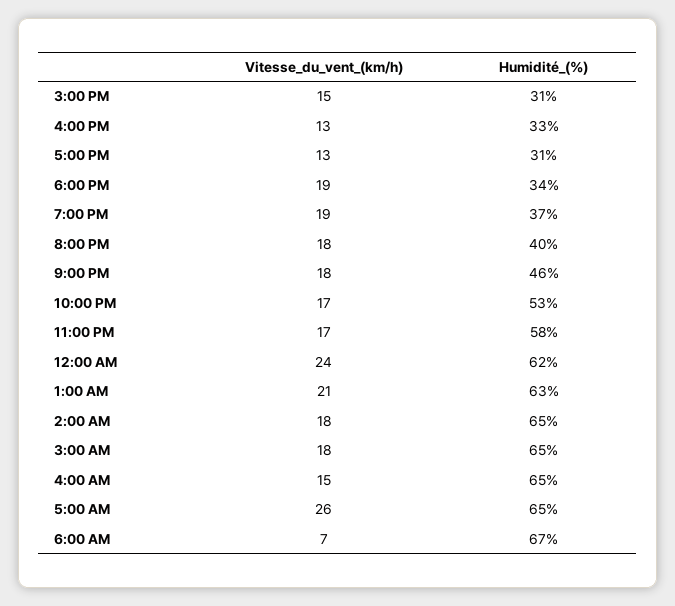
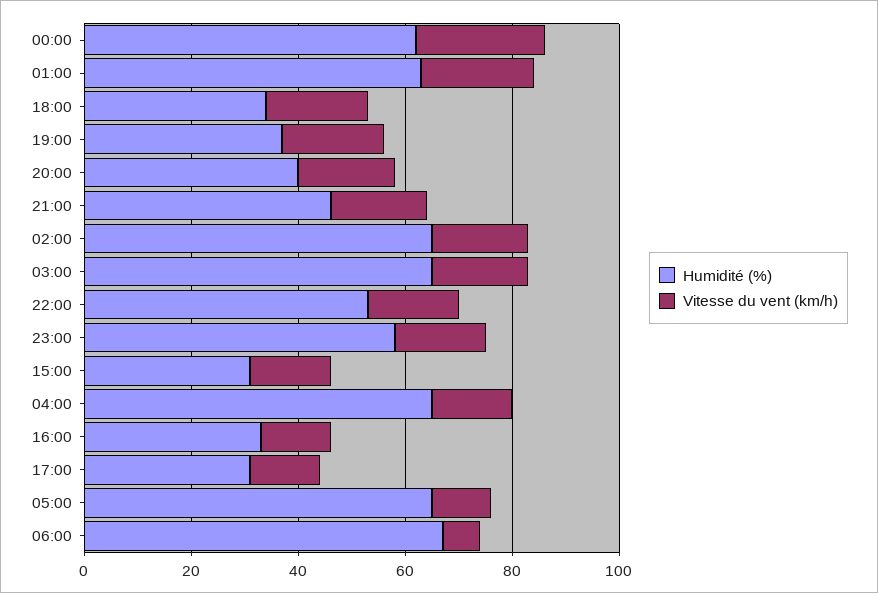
  {
    "Vitesse_du_vent_(km/h)": {
      "3:00 PM": 15,
      "4:00 PM": 13,
      "5:00 PM": 13,
      "6:00 PM": 19,
      "7:00 PM": 19,
      "8:00 PM": 18,
      "9:00 PM": 18,
      "10:00 PM": 17,
      "11:00 PM": 17,
      "12:00 AM": 24,
      "1:00 AM": 21,
      "2:00 AM": 18,
      "3:00 AM": 18,
      "4:00 AM": 15,
-     "5:00 AM": 26,
+     "5:00 AM": 10,
      "6:00 AM": 7
    },
    "Humidité_(%)": {
      "3:00 PM": 31,
      "4:00 PM": 33,
      "5:00 PM": 31,
      "6:00 PM": 34,
      "7:00 PM": 37,
      "8:00 PM": 40,
      "9:00 PM": 46,
      "10:00 PM": 53,
      "11:00 PM": 58,
      "12:00 AM": 62,
      "1:00 AM": 63,
      "2:00 AM": 65,
      "3:00 AM": 65,
      "4:00 AM": 65,
      "5:00 AM": 65,
      "6:00 AM": 67
    }
  }

